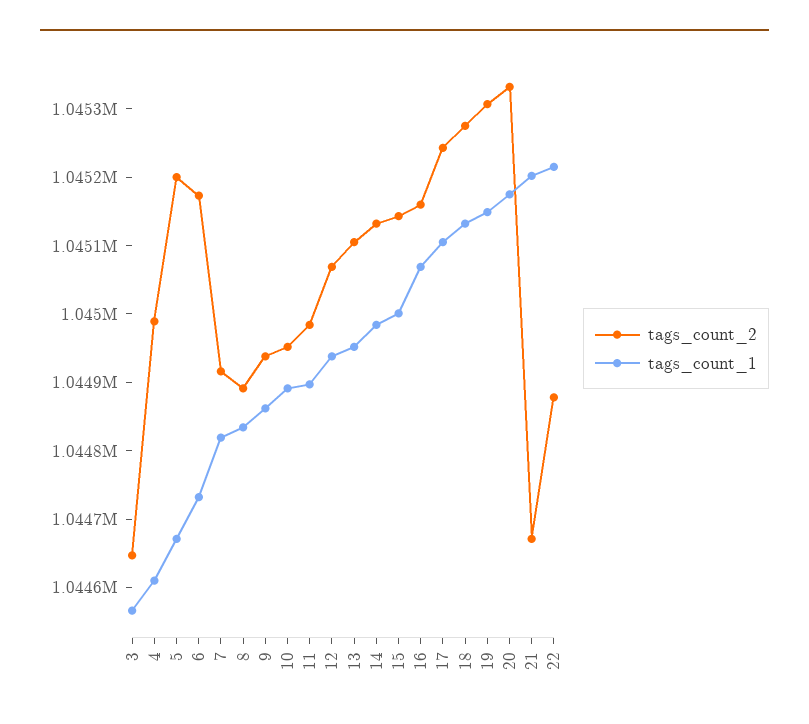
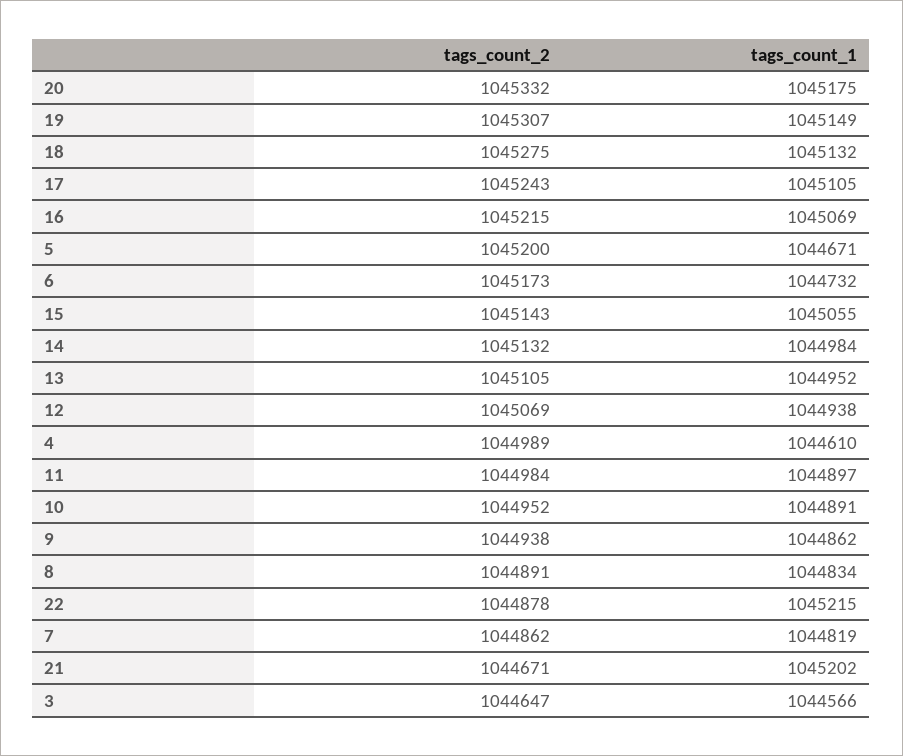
  {
    "tags_count_2": {
      "3": 1044647,
      "4": 1044989,
      "5": 1045200,
      "6": 1045173,
-     "7": 1044920,
+     "7": 1044862,
      "8": 1044891,
      "9": 1044938,
      "10": 1044952,
      "11": 1044984,
      "12": 1045069,
      "13": 1045105,
      "14": 1045132,
      "15": 1045143,
-     "16": 1045160,
+     "16": 1045215,
      "17": 1045243,
      "18": 1045275,
      "19": 1045307,
      "20": 1045332,
      "21": 1044671,
      "22": 1044878
    },
    "tags_count_1": {
      "3": 1044566,
      "4": 1044610,
      "5": 1044671,
      "6": 1044732,
      "7": 1044819,
      "8": 1044834,
      "9": 1044862,
      "10": 1044891,
      "11": 1044897,
      "12": 1044938,
      "13": 1044952,
      "14": 1044984,
-     "15": 1045000,
+     "15": 1045055,
      "16": 1045069,
      "17": 1045105,
      "18": 1045132,
      "19": 1045149,
      "20": 1045175,
      "21": 1045202,
      "22": 1045215
    }
  }

